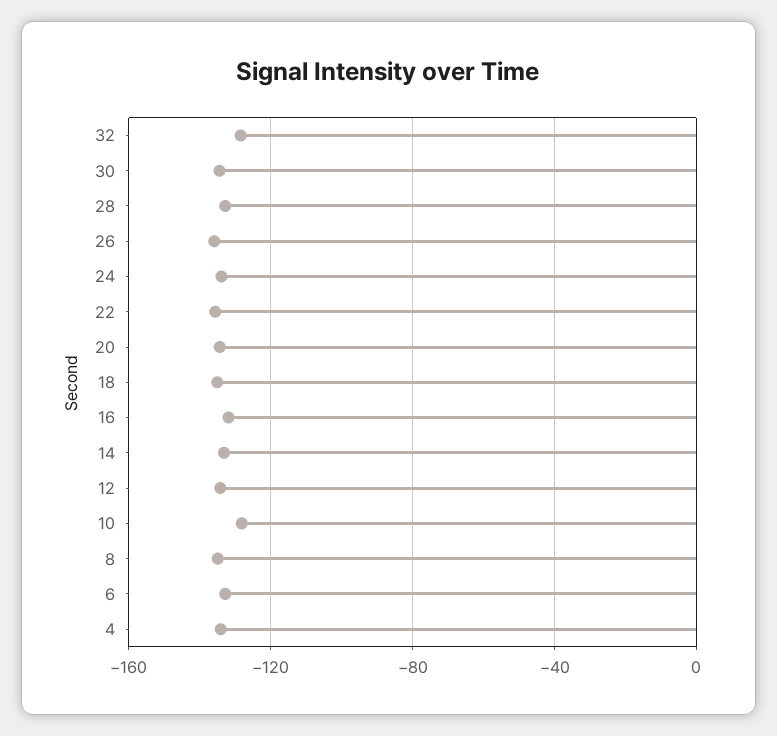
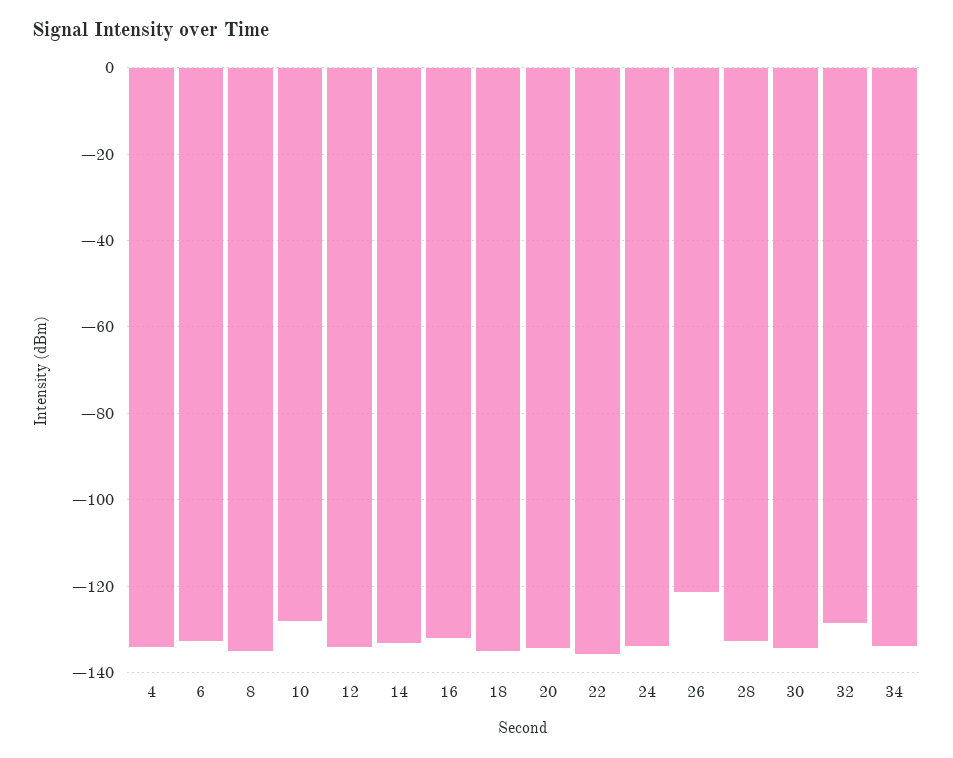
  {
    "32": -128,
    "30": -134,
    "28": -132,
-   "26": -135,
+   "26": -122,
    "24": -134,
    "22": -136,
    "20": -134,
    "18": -136,
    "16": -132,
    "14": -134,
    "12": -134,
    "10": -128,
    "8": -134,
    "6": -132,
-   "4": -134
+   "4": -134,
+   "34": -134
  }

